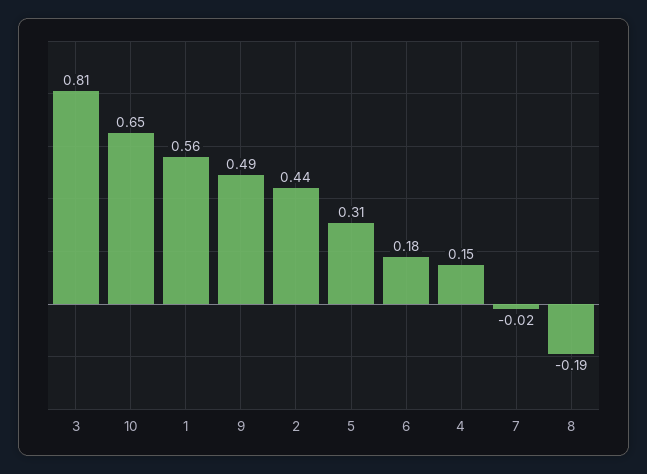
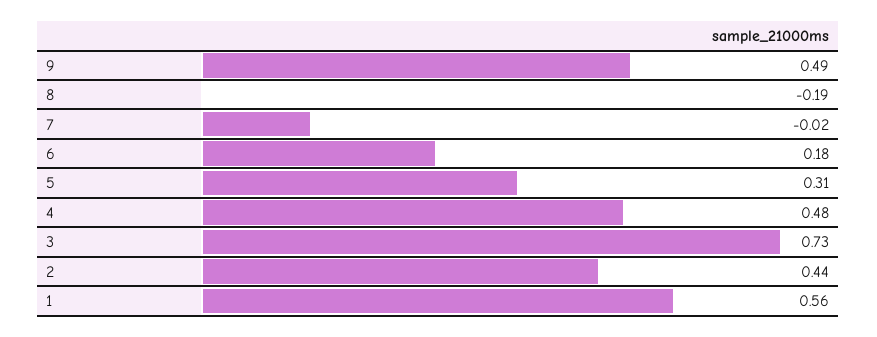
  {
-   "3": 0.81,
+   "3": 0.73,
-   "10": 0.65,
    "1": 0.56,
    "9": 0.49,
    "2": 0.44,
    "5": 0.31,
    "6": 0.18,
-   "4": 0.15,
+   "4": 0.48,
    "7": -0.02,
    "8": -0.19
  }

